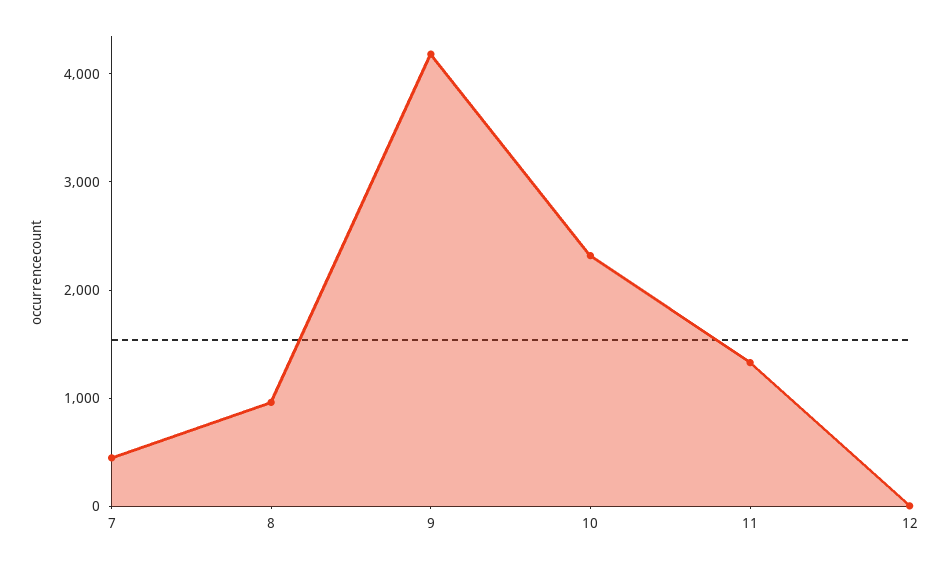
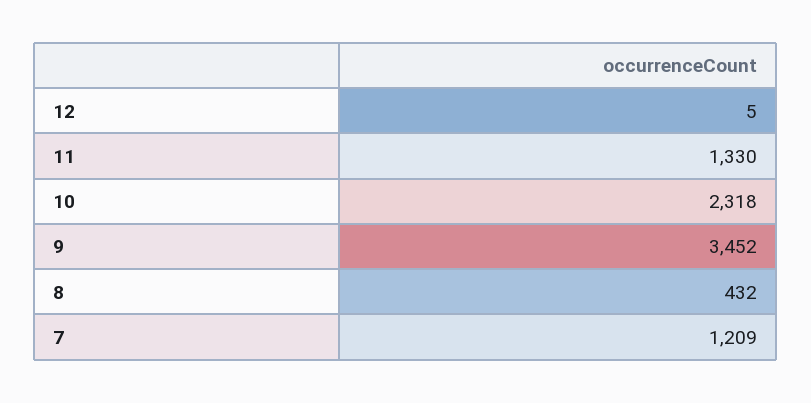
  {
-   "7": 400,
+   "7": 1209,
-   "8": 1000,
+   "8": 432,
-   "9": 4200,
+   "9": 3452,
    "10": 2318,
    "11": 1330,
    "12": 5
  }

